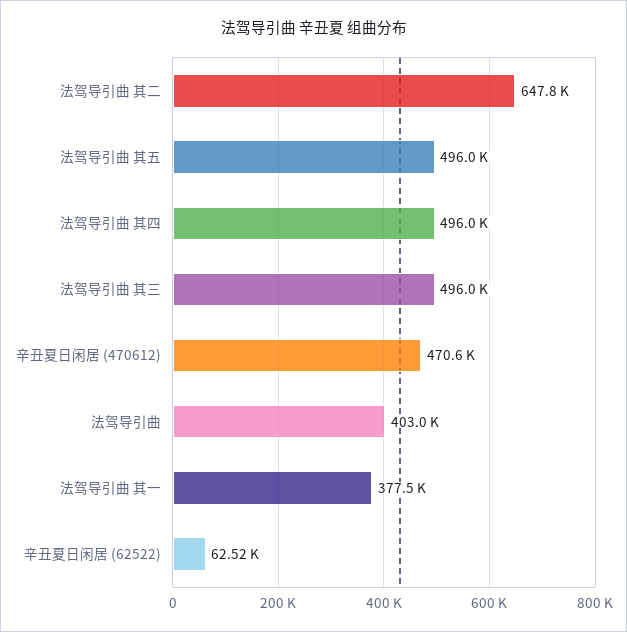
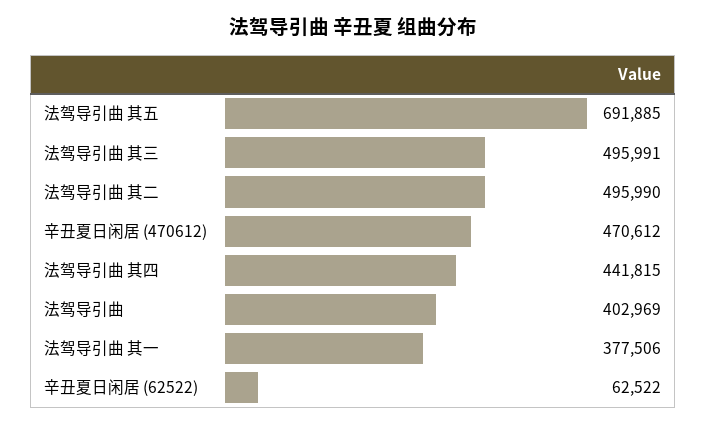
  {
-   "法驾导引曲 其二": 647800,
+   "法驾导引曲 其二": 495990,
-   "法驾导引曲 其五": 496000,
+   "法驾导引曲 其五": 691885,
-   "法驾导引曲 其四": 496000,
+   "法驾导引曲 其四": 441815,
    "法驾导引曲 其三": 495991,
    "辛丑夏日闲居 (470612)": 470612,
    "法驾导引曲": 402969,
    "法驾导引曲 其一": 377506,
    "辛丑夏日闲居 (62522)": 62522
  }

